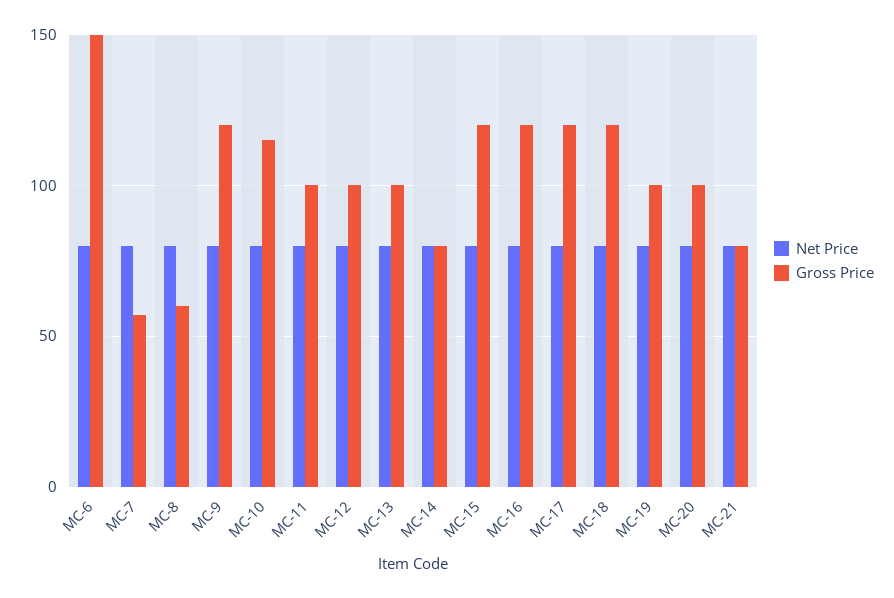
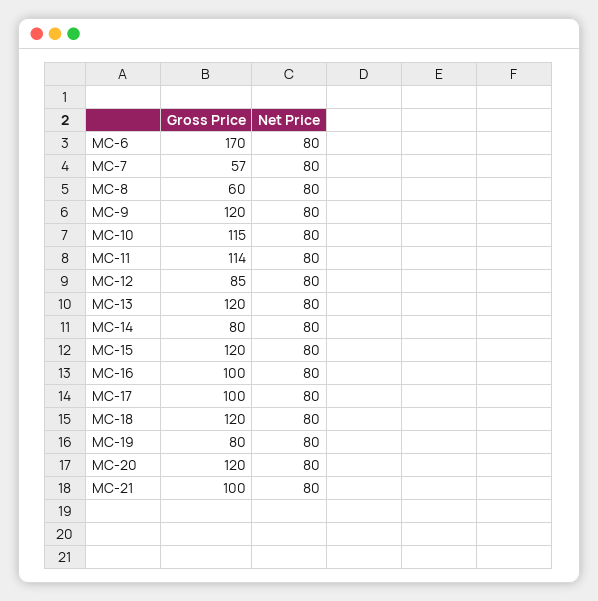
  {
    "Net Price": {
      "MC-6": 80,
      "MC-7": 80,
      "MC-8": 80,
      "MC-9": 80,
      "MC-10": 80,
      "MC-11": 80,
      "MC-12": 80,
      "MC-13": 80,
      "MC-14": 80,
      "MC-15": 80,
      "MC-16": 80,
      "MC-17": 80,
      "MC-18": 80,
      "MC-19": 80,
      "MC-20": 80,
      "MC-21": 80
    },
    "Gross Price": {
-     "MC-6": 150,
+     "MC-6": 170,
      "MC-7": 57,
      "MC-8": 60,
      "MC-9": 120,
      "MC-10": 115,
-     "MC-11": 100,
+     "MC-11": 114,
-     "MC-12": 100,
+     "MC-12": 85,
-     "MC-13": 100,
+     "MC-13": 120,
      "MC-14": 80,
      "MC-15": 120,
-     "MC-16": 120,
+     "MC-16": 100,
-     "MC-17": 120,
+     "MC-17": 100,
      "MC-18": 120,
-     "MC-19": 100,
+     "MC-19": 80,
-     "MC-20": 100,
+     "MC-20": 120,
-     "MC-21": 80
+     "MC-21": 100
    }
  }

